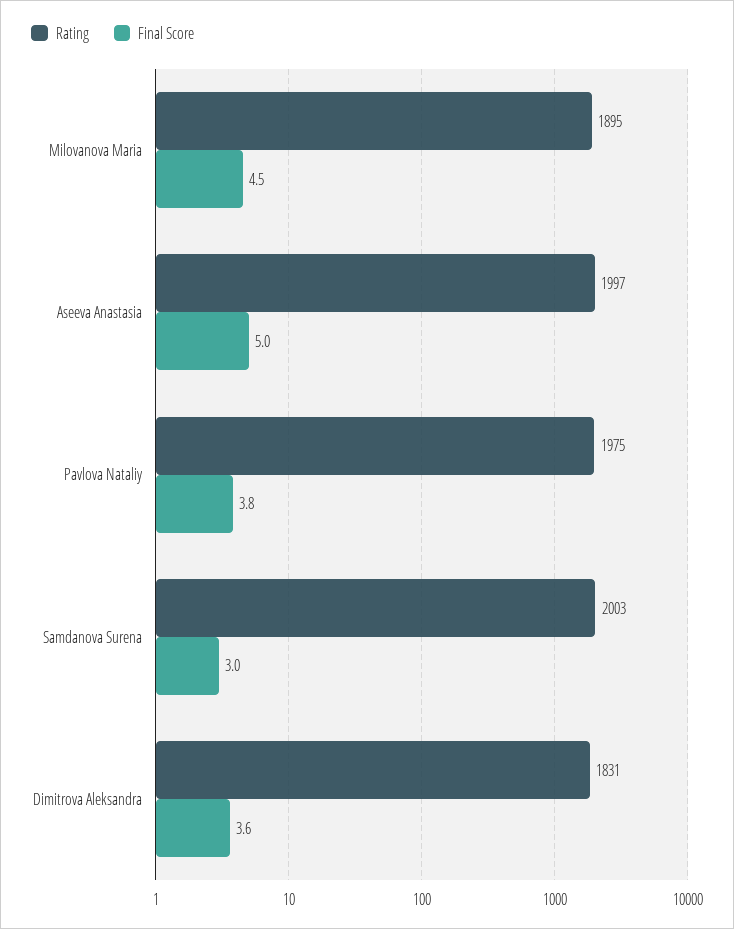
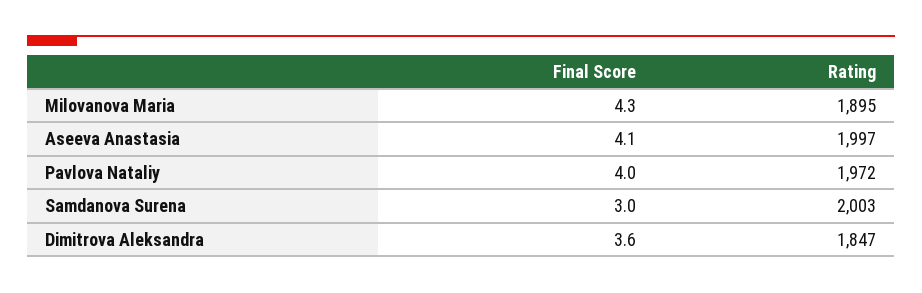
  {
    "Rating": {
      "Milovanova Maria": 1895,
      "Aseeva Anastasia": 1997,
-     "Pavlova Nataliy": 1975,
+     "Pavlova Nataliy": 1972,
      "Samdanova Surena": 2003,
-     "Dimitrova Aleksandra": 1831
+     "Dimitrova Aleksandra": 1847
    },
    "Final Score": {
-     "Milovanova Maria": 4.5,
+     "Milovanova Maria": 4.3,
-     "Aseeva Anastasia": 5,
+     "Aseeva Anastasia": 4.1,
-     "Pavlova Nataliy": 3.8,
+     "Pavlova Nataliy": 4,
      "Samdanova Surena": 3,
      "Dimitrova Aleksandra": 3.6
    }
  }

